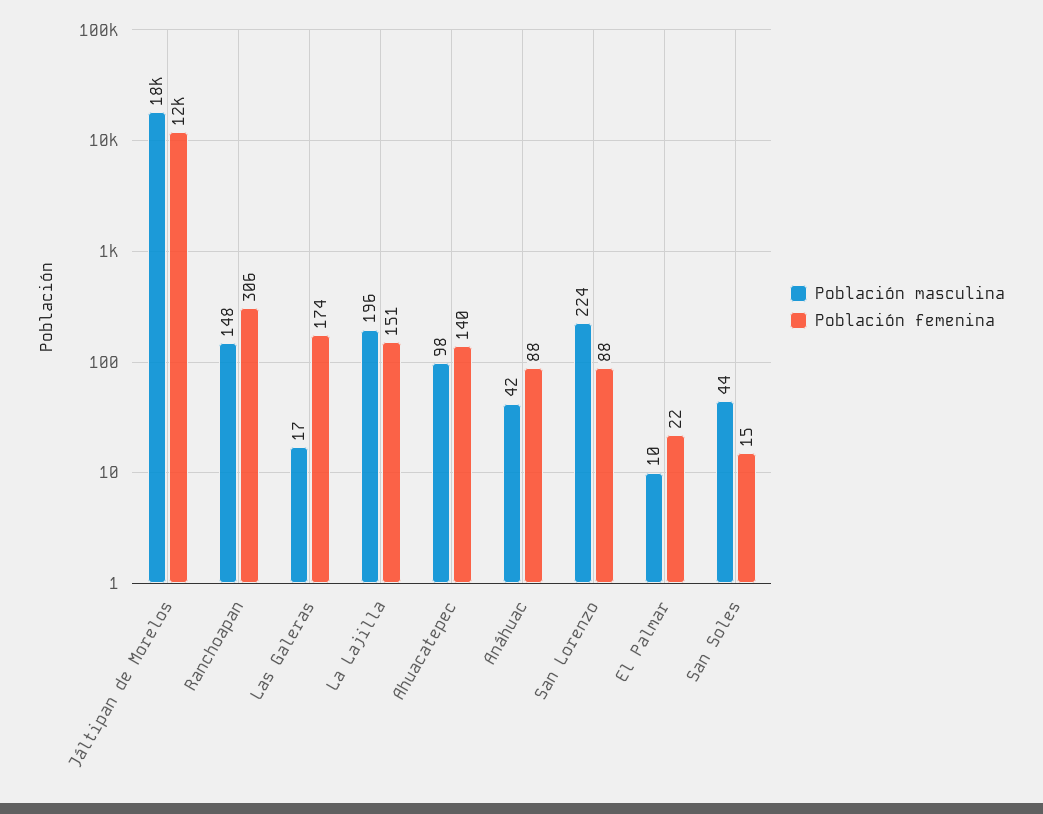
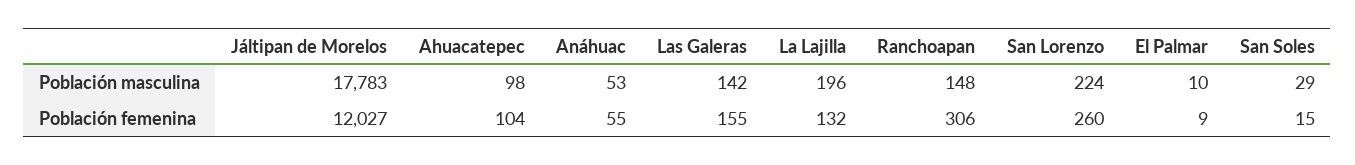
  {
    "Población masculina": {
      "Jáltipan de Morelos": 17783,
      "Ranchoapan": 148,
-     "Las Galeras": 17,
+     "Las Galeras": 142,
      "La Lajilla": 196,
      "Ahuacatepec": 98,
-     "Anáhuac": 42,
+     "Anáhuac": 53,
      "San Lorenzo": 224,
      "El Palmar": 10,
-     "San Soles": 44
+     "San Soles": 29
    },
    "Población femenina": {
      "Jáltipan de Morelos": 12027,
      "Ranchoapan": 306,
-     "Las Galeras": 174,
+     "Las Galeras": 155,
-     "La Lajilla": 151,
+     "La Lajilla": 132,
-     "Ahuacatepec": 140,
+     "Ahuacatepec": 104,
-     "Anáhuac": 88,
+     "Anáhuac": 55,
-     "San Lorenzo": 88,
+     "San Lorenzo": 260,
-     "El Palmar": 22,
+     "El Palmar": 9,
      "San Soles": 15
    }
  }

